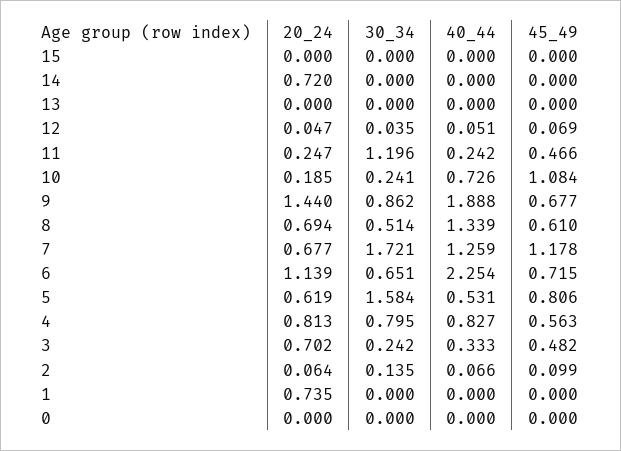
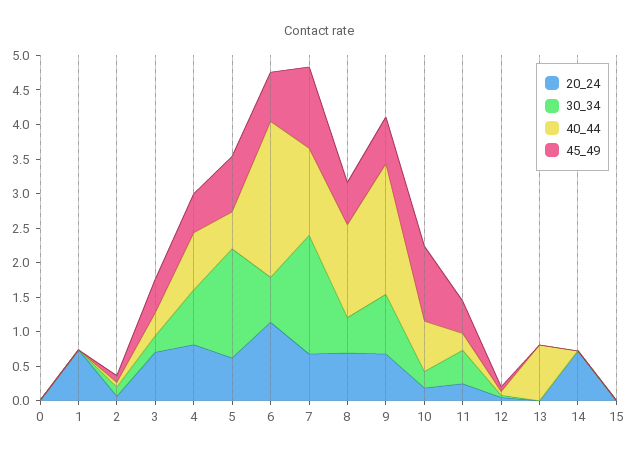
  {
    "20_24": {
      "15": 0,
      "14": 0.72,
      "13": 0,
      "12": 0.047,
      "11": 0.247,
      "10": 0.185,
-     "9": 1.44,
+     "9": 0.75,
      "8": 0.694,
      "7": 0.677,
      "6": 1.139,
      "5": 0.619,
      "4": 0.813,
      "3": 0.702,
      "2": 0.064,
      "1": 0.735,
      "0": 0
    },
    "30_34": {
      "15": 0,
      "14": 0,
      "13": 0,
      "12": 0.035,
-     "11": 1.196,
+     "11": 0.5,
      "10": 0.241,
      "9": 0.862,
      "8": 0.514,
      "7": 1.721,
      "6": 0.651,
      "5": 1.584,
      "4": 0.795,
      "3": 0.242,
      "2": 0.135,
      "1": 0,
      "0": 0
    },
    "40_44": {
      "15": 0,
      "14": 0,
-     "13": 0,
+     "13": 0.75,
      "12": 0.051,
      "11": 0.242,
      "10": 0.726,
      "9": 1.888,
      "8": 1.339,
      "7": 1.259,
      "6": 2.254,
      "5": 0.531,
      "4": 0.827,
      "3": 0.333,
      "2": 0.066,
      "1": 0,
      "0": 0
    },
    "45_49": {
      "15": 0,
      "14": 0,
      "13": 0,
      "12": 0.069,
      "11": 0.466,
      "10": 1.084,
      "9": 0.677,
      "8": 0.61,
      "7": 1.178,
      "6": 0.715,
      "5": 0.806,
      "4": 0.563,
      "3": 0.482,
      "2": 0.099,
      "1": 0,
      "0": 0
    }
  }

